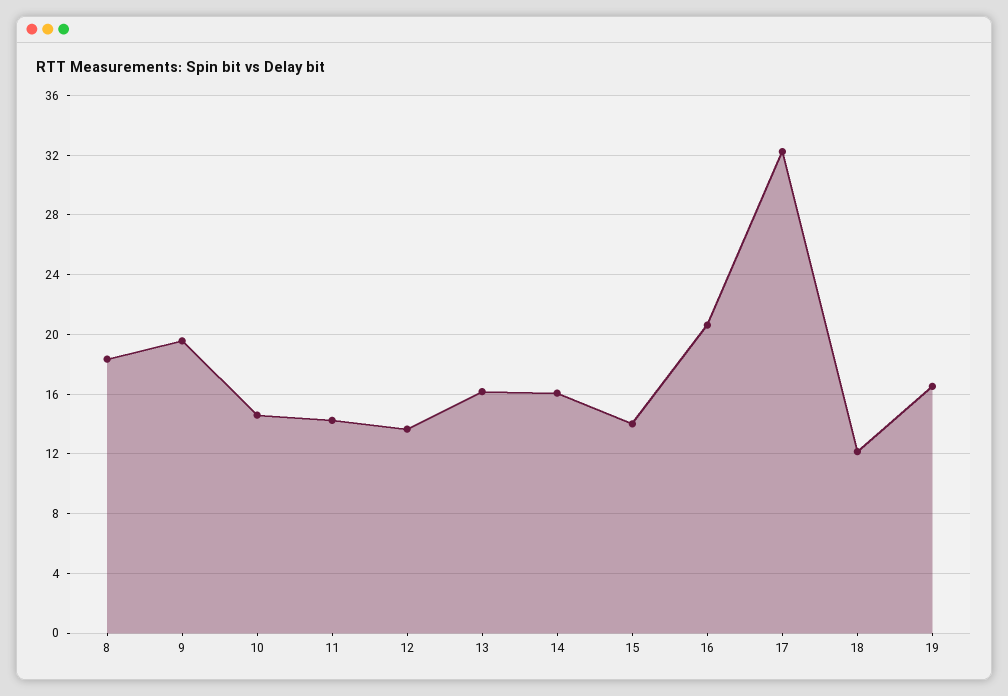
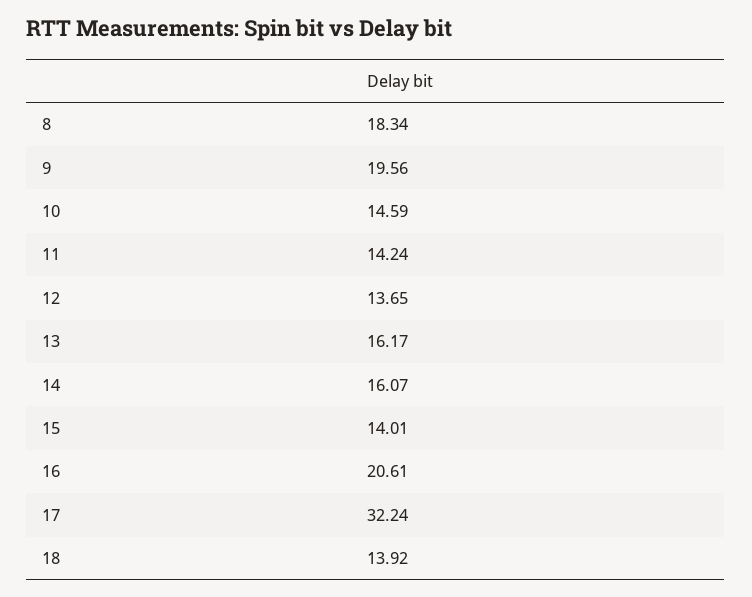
  {
    "8": 18.34,
    "9": 19.56,
    "10": 14.59,
    "11": 14.24,
    "12": 13.65,
    "13": 16.17,
    "14": 16.07,
    "15": 14.01,
    "16": 20.61,
    "17": 32.24,
-   "18": 12,
+   "18": 13.92
-   "19": 16.5
  }

